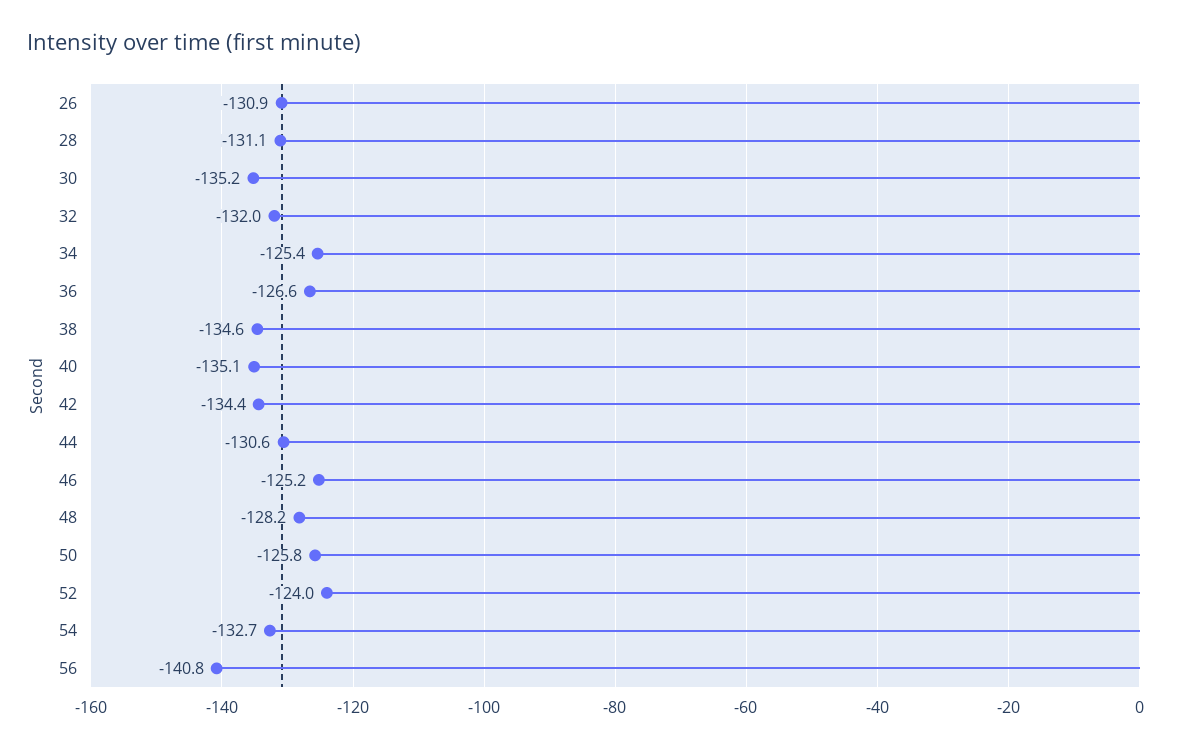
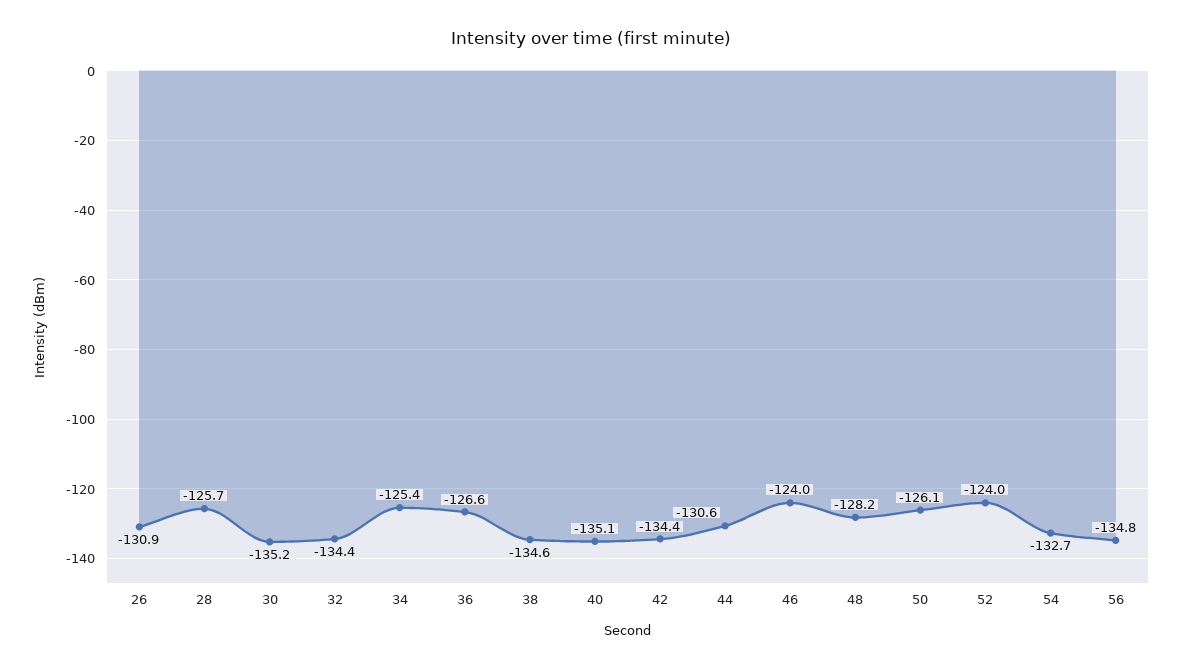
  {
    "26": -130.9,
-   "28": -131.1,
+   "28": -125.7,
    "30": -135.2,
-   "32": -132,
+   "32": -134.4,
    "34": -125.4,
    "36": -126.6,
    "38": -134.6,
    "40": -135.1,
    "42": -134.4,
    "44": -130.6,
-   "46": -125.2,
+   "46": -124,
    "48": -128.2,
-   "50": -125.8,
+   "50": -126.1,
    "52": -124,
    "54": -132.7,
-   "56": -140.8
+   "56": -134.8
  }

